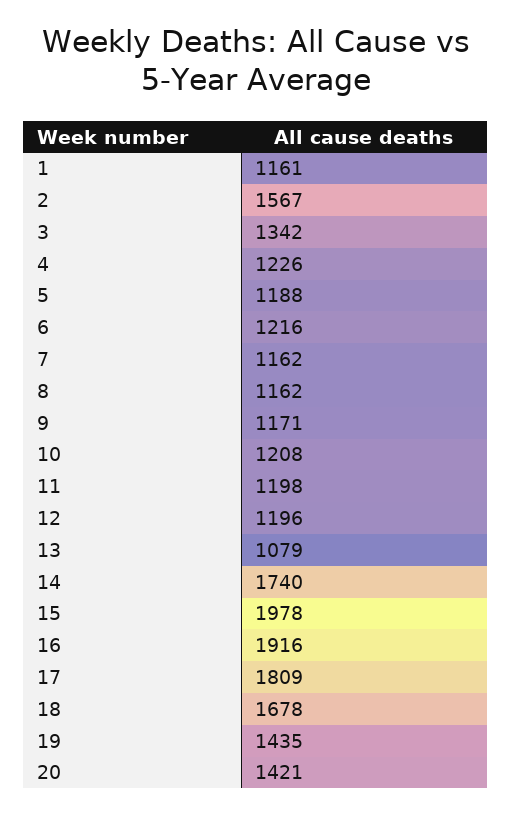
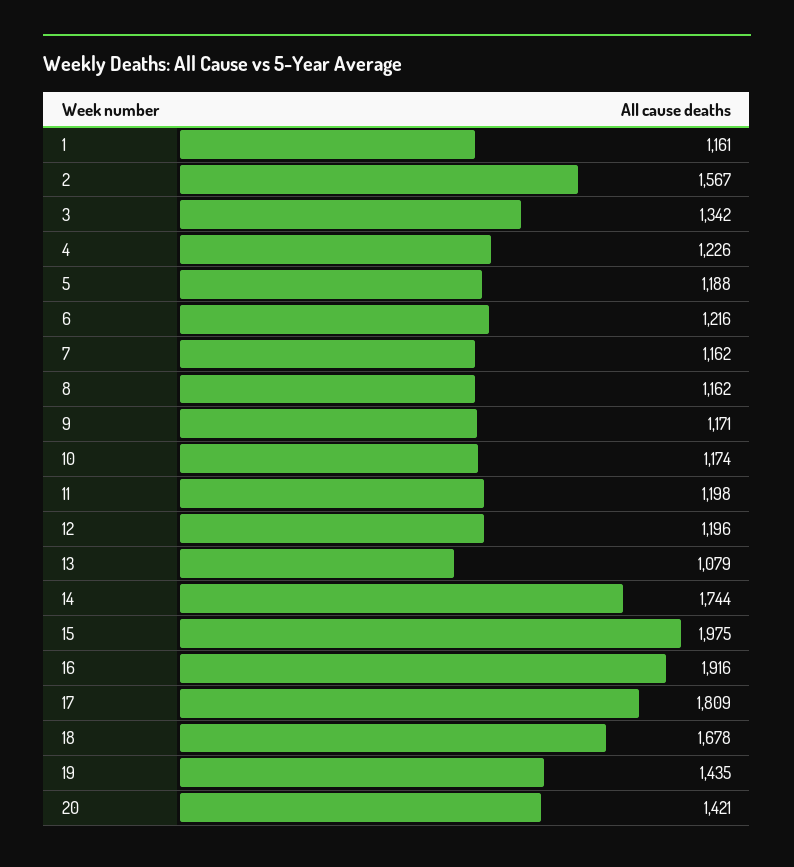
  {
    "1": 1161,
    "2": 1567,
    "3": 1342,
    "4": 1226,
    "5": 1188,
    "6": 1216,
    "7": 1162,
    "8": 1162,
    "9": 1171,
-   "10": 1208,
+   "10": 1174,
    "11": 1198,
    "12": 1196,
    "13": 1079,
-   "14": 1740,
+   "14": 1744,
-   "15": 1978,
+   "15": 1975,
    "16": 1916,
    "17": 1809,
    "18": 1678,
    "19": 1435,
    "20": 1421
  }

